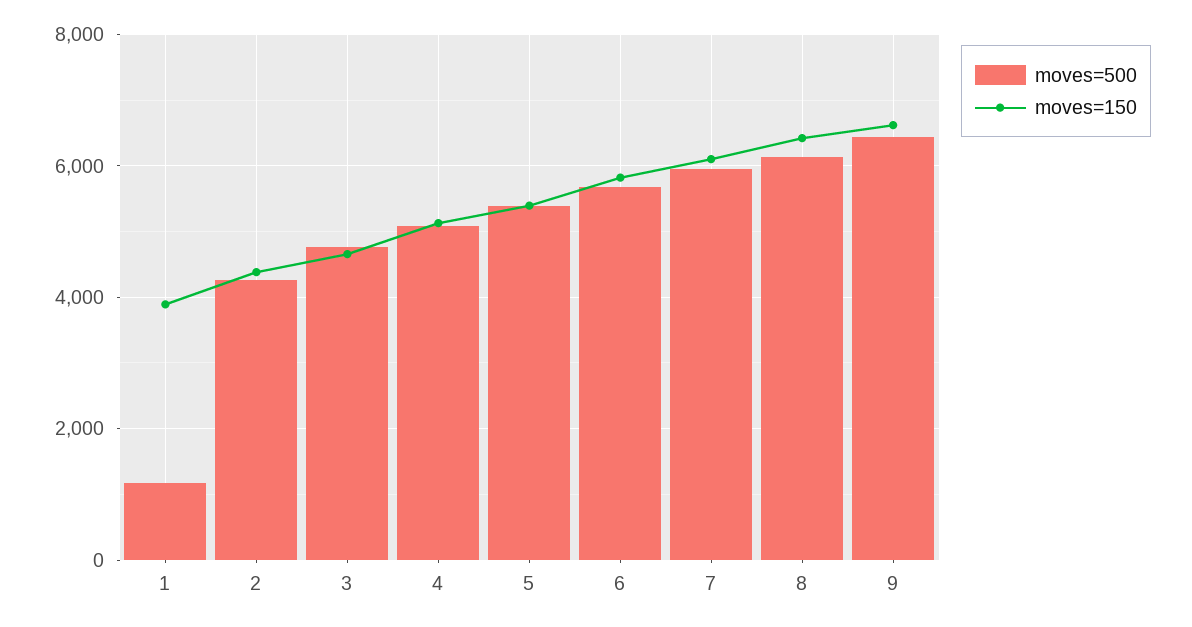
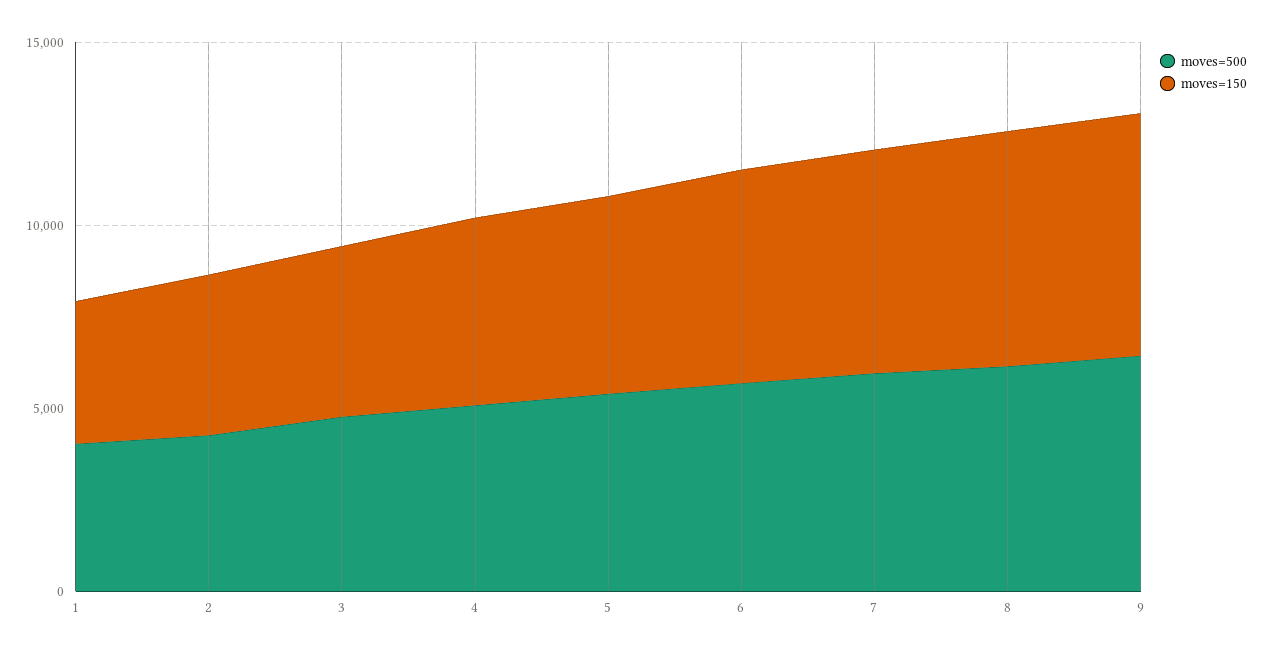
  {
    "moves=500": {
-     "1": 1200,
+     "1": 4000,
      "2": 4200,
      "3": 4800,
      "4": 5000,
      "5": 5400,
      "6": 5600,
      "7": 6000,
      "8": 6200,
      "9": 6400
    },
    "moves=150": {
      "1": 3800,
      "2": 4400,
      "3": 4600,
      "4": 5200,
      "5": 5400,
      "6": 5800,
      "7": 6200,
      "8": 6400,
      "9": 6600
    }
  }

